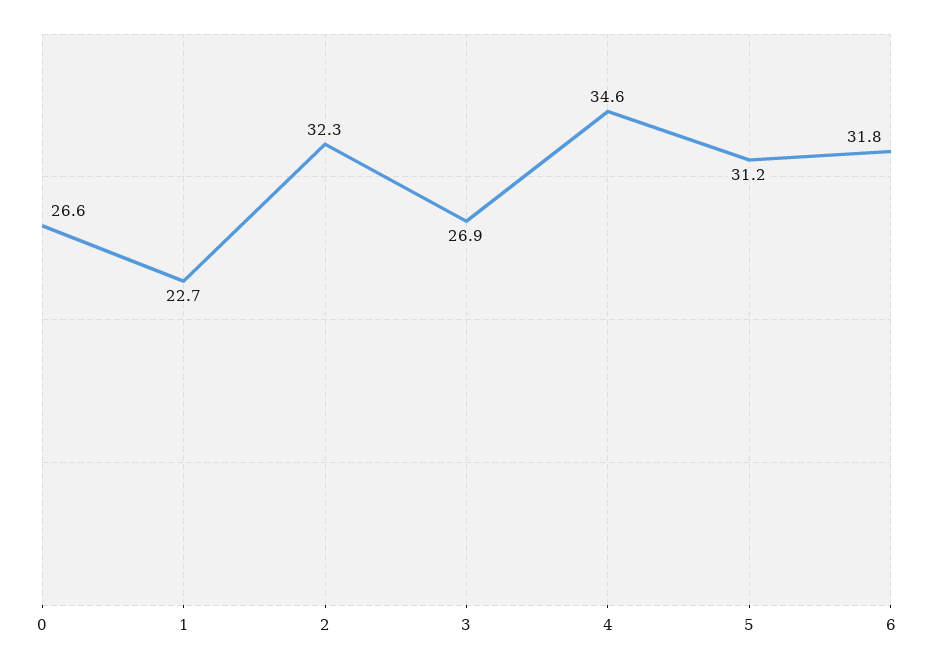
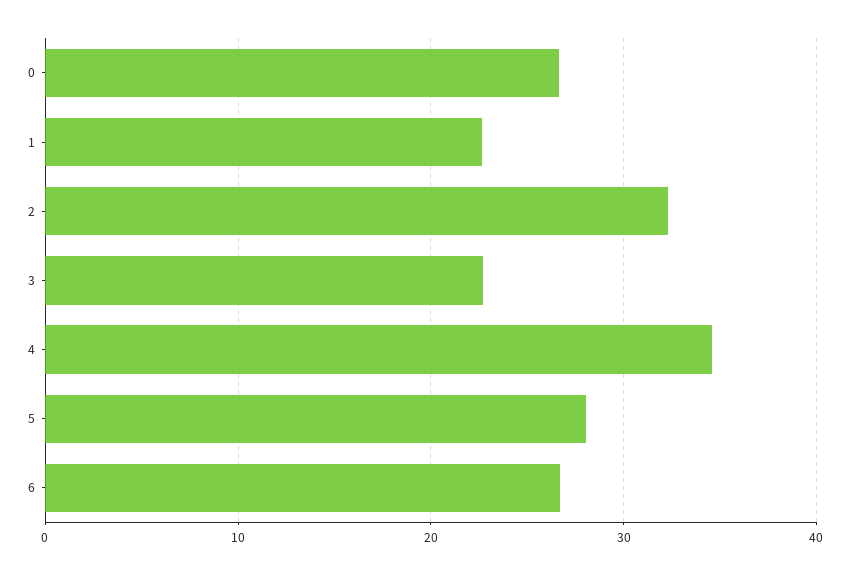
  {
    "0": 26.6,
    "1": 22.7,
    "2": 32.3,
-   "3": 26.9,
+   "3": 23,
    "4": 34.6,
-   "5": 31.2,
+   "5": 28,
-   "6": 31.8
+   "6": 27
  }

